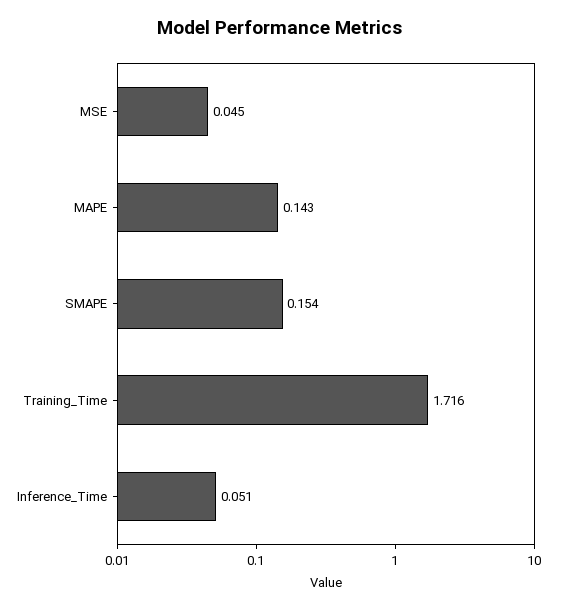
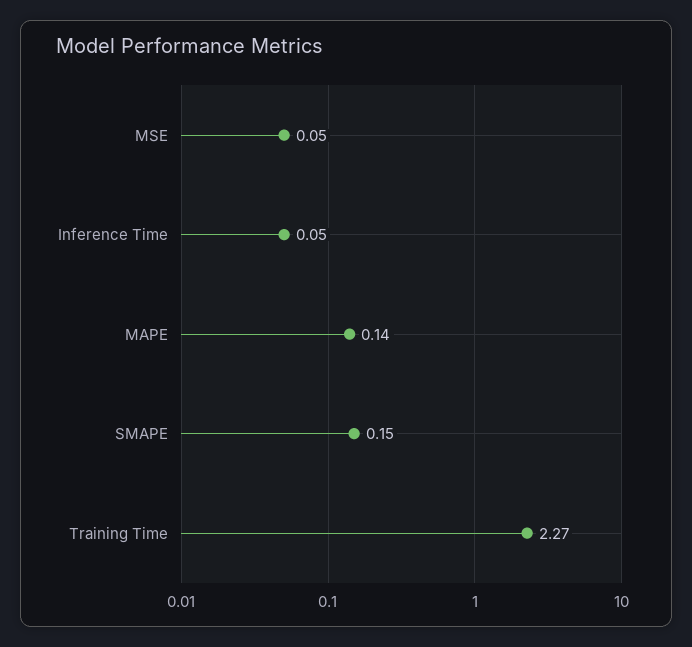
  {
    "MSE": 0.045,
    "MAPE": 0.143,
    "SMAPE": 0.154,
-   "Training_Time": 1.716,
+   "Training_Time": 2.27,
    "Inference_Time": 0.051
  }

